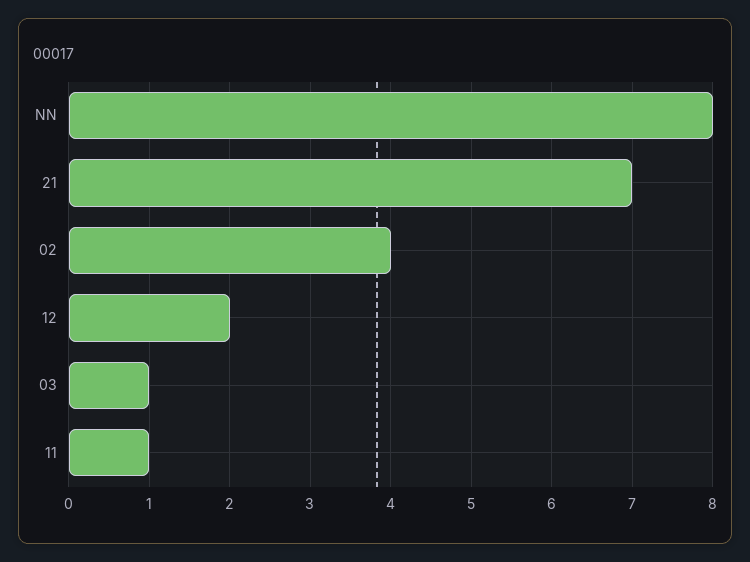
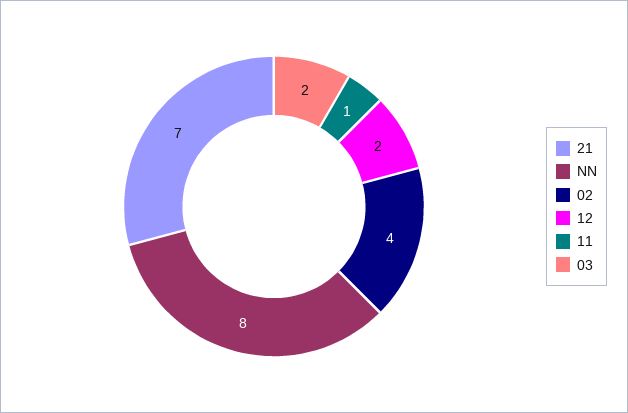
  {
    "NN": 8,
    "21": 7,
    "02": 4,
    "12": 2,
-   "03": 1,
+   "03": 2,
    "11": 1
  }

